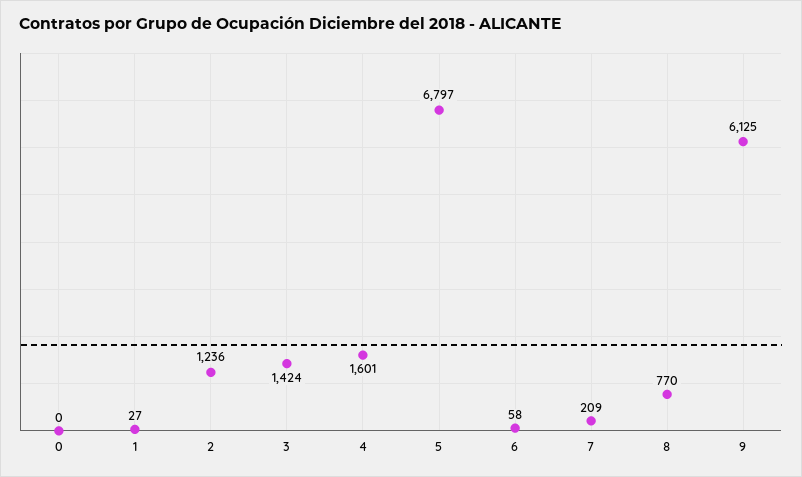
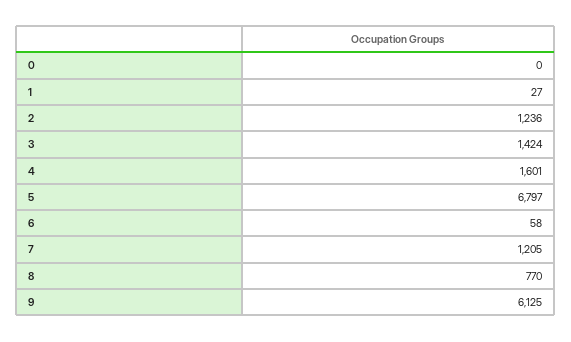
  {
    "0": 0,
    "1": 27,
    "2": 1236,
    "3": 1424,
    "4": 1601,
    "5": 6797,
    "6": 58,
-   "7": 209,
+   "7": 1205,
    "8": 770,
    "9": 6125
  }

